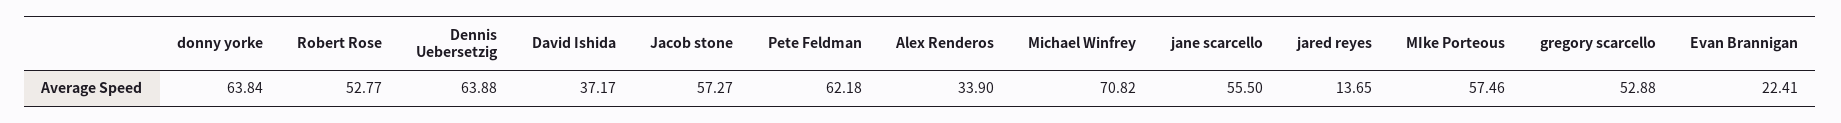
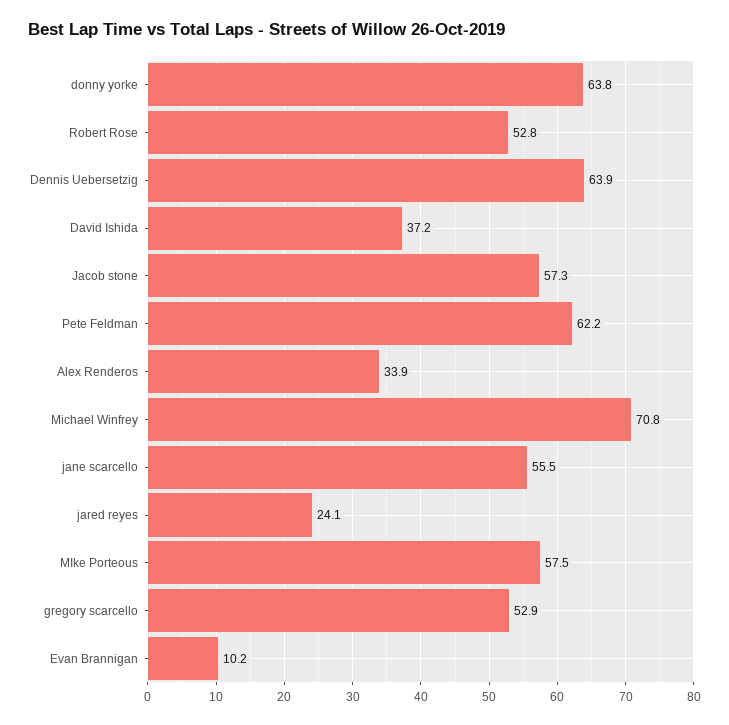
  {
    "donny yorke": 63.84,
    "Robert Rose": 52.77,
    "Dennis Uebersetzig": 63.88,
    "David Ishida": 37.17,
    "Jacob stone": 57.27,
    "Pete Feldman": 62.18,
    "Alex Renderos": 33.9,
    "Michael Winfrey": 70.82,
    "jane scarcello": 55.5,
-   "jared reyes": 13.65,
+   "jared reyes": 24.1,
    "MIke Porteous": 57.46,
    "gregory scarcello": 52.88,
-   "Evan Brannigan": 22.41
+   "Evan Brannigan": 10.2
  }

